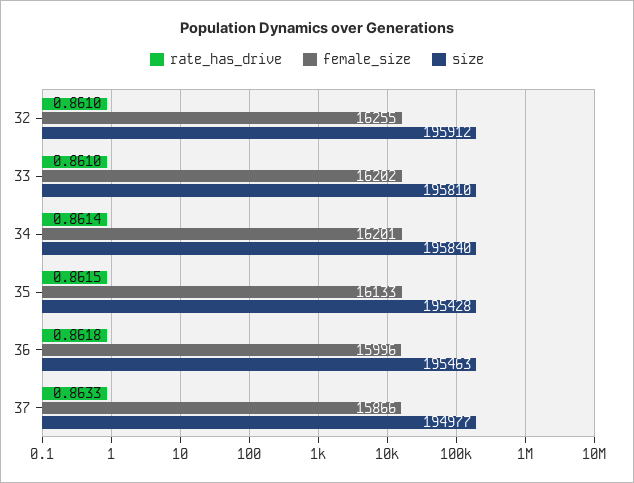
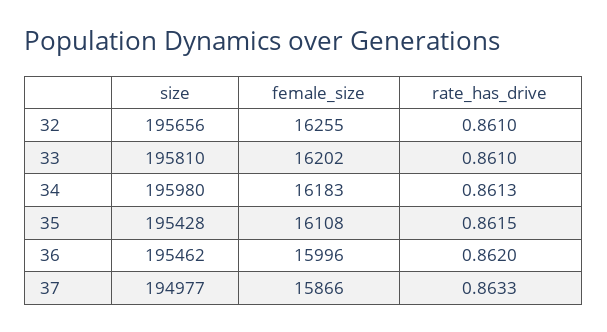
  {
    "rate_has_drive": {
      "32": 0.861,
      "33": 0.861,
-     "34": 0.8614,
+     "34": 0.8613,
      "35": 0.8615,
-     "36": 0.8618,
+     "36": 0.862,
      "37": 0.8633
    },
    "female_size": {
      "32": 16255,
      "33": 16202,
-     "34": 16201,
+     "34": 16183,
-     "35": 16133,
+     "35": 16108,
      "36": 15996,
      "37": 15866
    },
    "size": {
-     "32": 195912,
+     "32": 195656,
      "33": 195810,
-     "34": 195840,
+     "34": 195980,
      "35": 195428,
-     "36": 195463,
+     "36": 195462,
      "37": 194977
    }
  }

